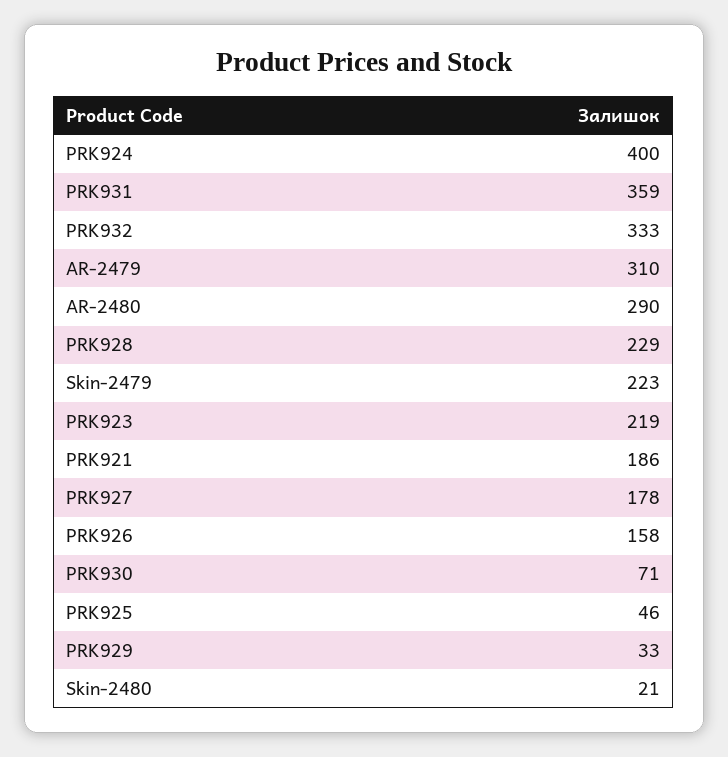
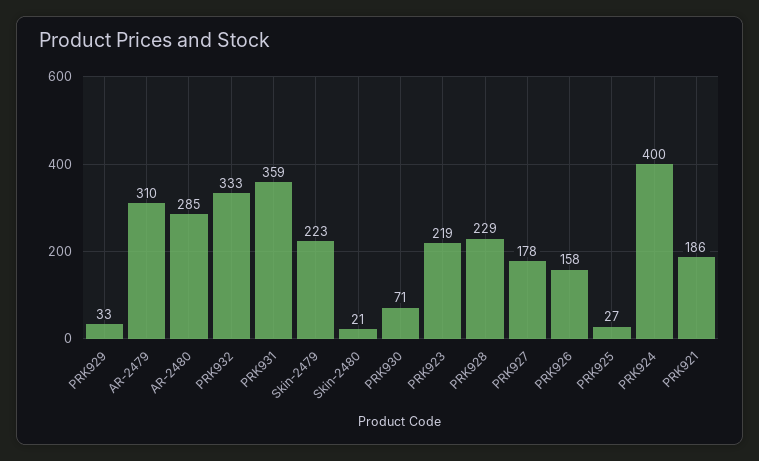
  {
    "PRK924": 400,
    "PRK931": 359,
    "PRK932": 333,
    "AR-2479": 310,
-   "AR-2480": 290,
+   "AR-2480": 285,
    "PRK928": 229,
    "Skin-2479": 223,
    "PRK923": 219,
    "PRK921": 186,
    "PRK927": 178,
    "PRK926": 158,
    "PRK930": 71,
-   "PRK925": 46,
+   "PRK925": 27,
    "PRK929": 33,
    "Skin-2480": 21
  }

